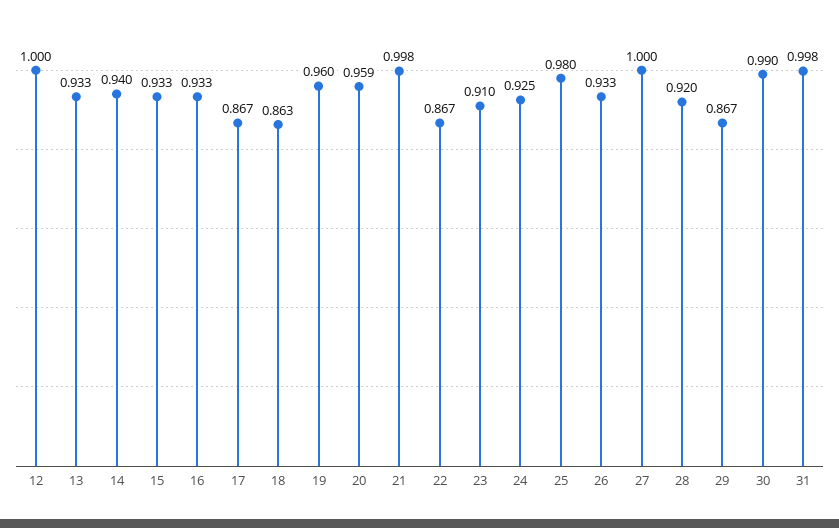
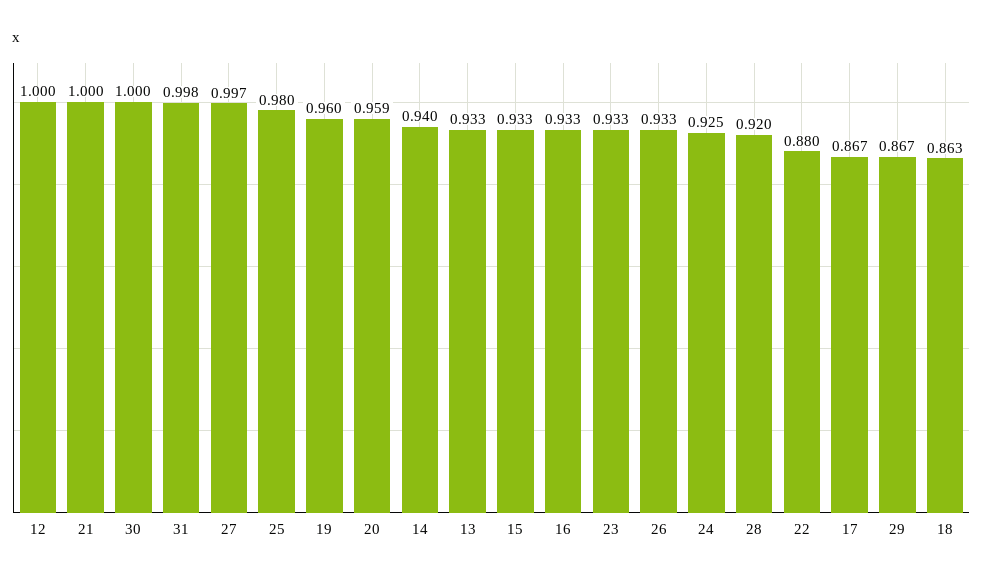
  {
    "12": 1,
    "13": 0.933,
    "14": 0.94,
    "15": 0.933,
    "16": 0.933,
    "17": 0.867,
    "18": 0.863,
    "19": 0.96,
    "20": 0.959,
-   "21": 0.998,
+   "21": 1,
-   "22": 0.867,
+   "22": 0.88,
-   "23": 0.91,
+   "23": 0.933,
    "24": 0.925,
    "25": 0.98,
    "26": 0.933,
-   "27": 1,
+   "27": 0.997,
    "28": 0.92,
    "29": 0.867,
-   "30": 0.99,
+   "30": 1,
    "31": 0.998
  }

